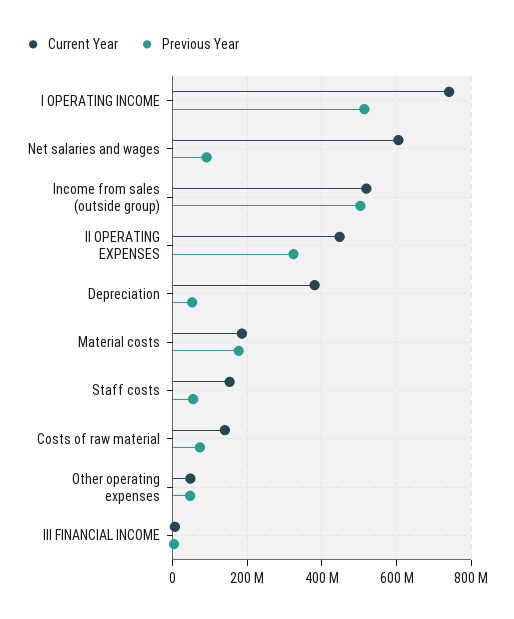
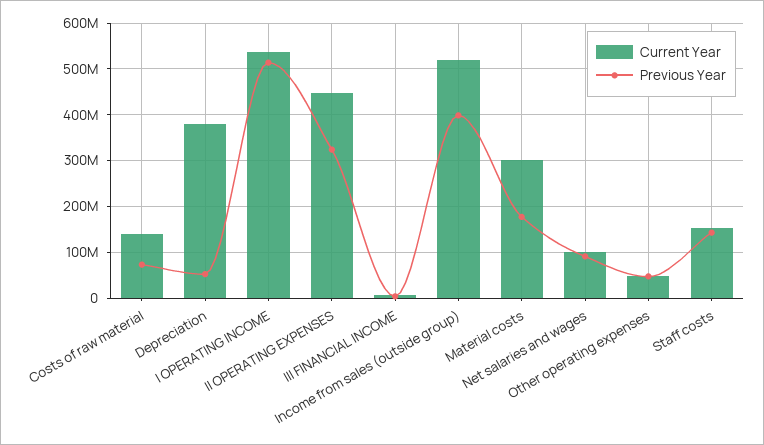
  {
    "Current Year": {
-     "I OPERATING INCOME": 740000000,
+     "I OPERATING INCOME": 540000000,
-     "Net salaries and wages": 600000000,
+     "Net salaries and wages": 100000000,
      "Income from sales (outside group)": 520000000,
      "II OPERATING EXPENSES": 440000000,
      "Depreciation": 380000000,
-     "Material costs": 180000000,
+     "Material costs": 300000000,
      "Staff costs": 160000000,
      "Costs of raw material": 140000000,
      "Other operating expenses": 40000000,
      "III FINANCIAL INCOME": 0
    },
    "Previous Year": {
      "I OPERATING INCOME": 520000000,
      "Net salaries and wages": 100000000,
-     "Income from sales (outside group)": 500000000,
+     "Income from sales (outside group)": 400000000,
      "II OPERATING EXPENSES": 320000000,
      "Depreciation": 60000000,
      "Material costs": 180000000,
-     "Staff costs": 60000000,
+     "Staff costs": 140000000,
      "Costs of raw material": 80000000,
      "Other operating expenses": 40000000,
      "III FINANCIAL INCOME": 0
    }
  }

